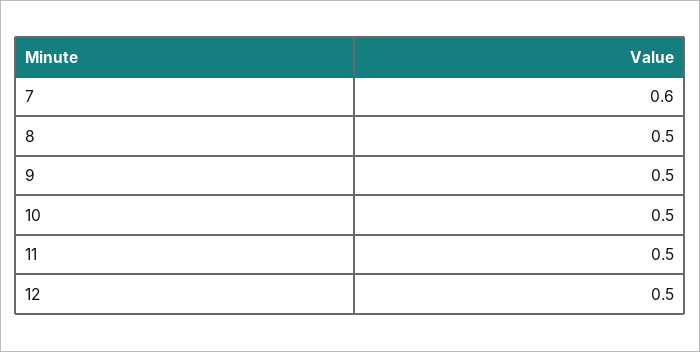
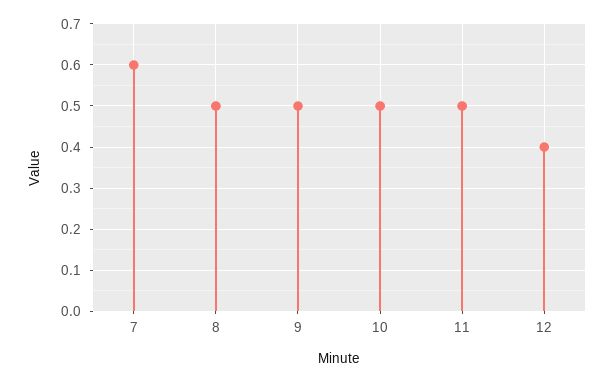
  {
    "7": 0.6,
    "8": 0.5,
    "9": 0.5,
    "10": 0.5,
    "11": 0.5,
-   "12": 0.5
+   "12": 0.4
  }

